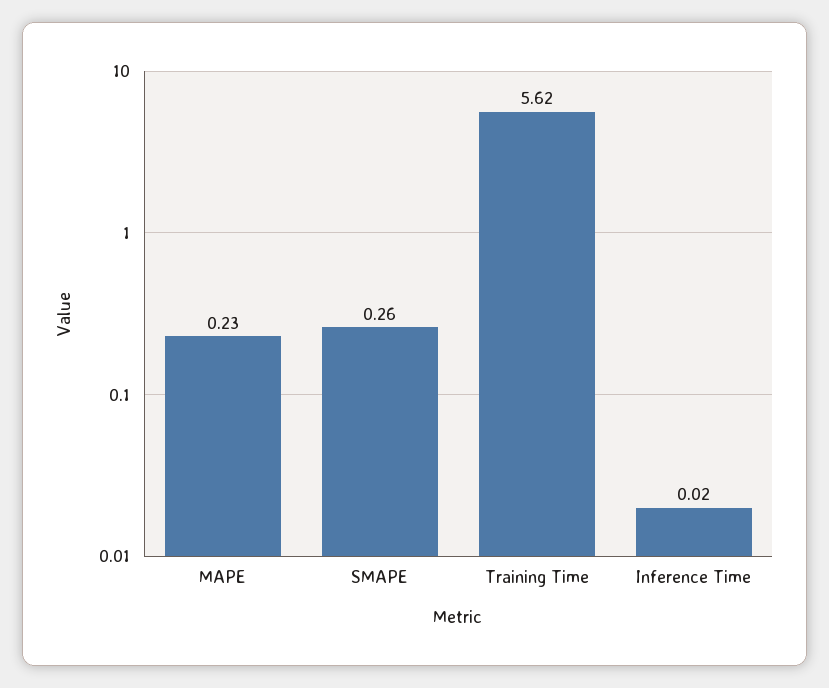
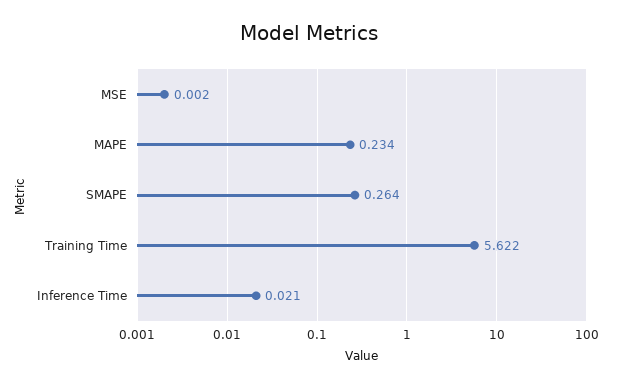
  {
    "MAPE": 0.234,
    "SMAPE": 0.264,
    "Training Time": 5.622,
-   "Inference Time": 0.021
+   "Inference Time": 0.021,
+   "MSE": 0.002
  }

